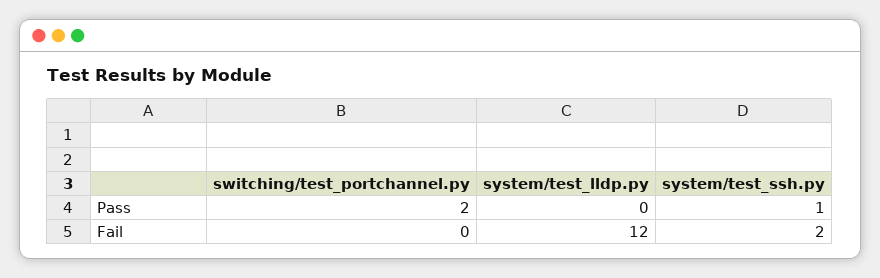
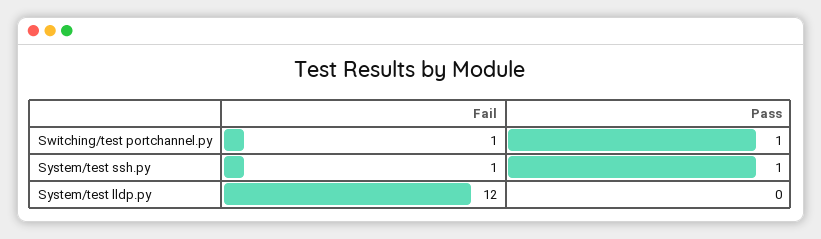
  {
    "switching/test_portchannel.py": {
-     "Pass": 2,
+     "Pass": 1,
-     "Fail": 0
+     "Fail": 1
    },
    "system/test_lldp.py": {
      "Pass": 0,
      "Fail": 12
    },
    "system/test_ssh.py": {
      "Pass": 1,
-     "Fail": 2
+     "Fail": 1
    }
  }

